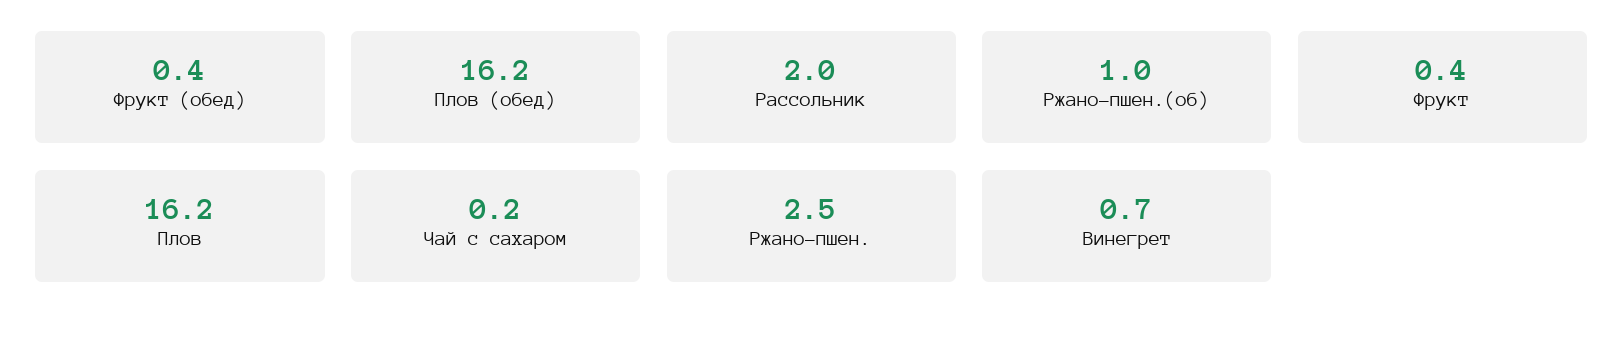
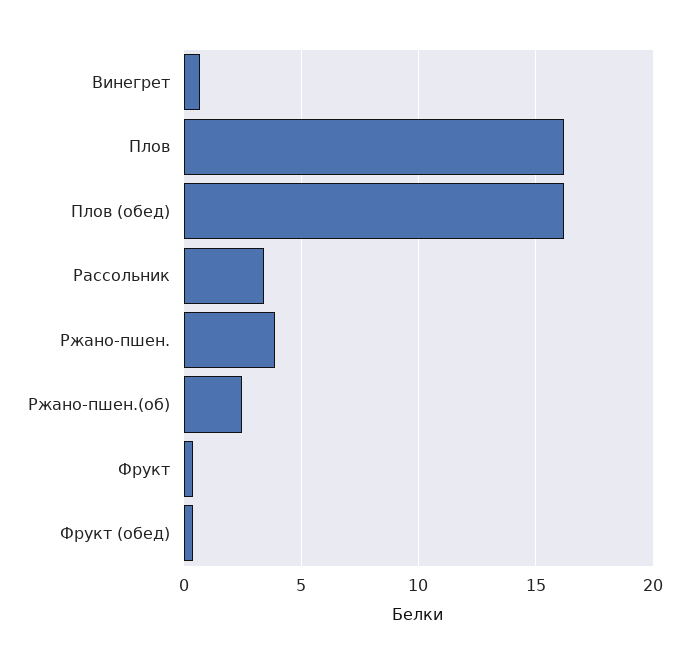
  {
    "Фрукт (обед)": 0.4,
    "Плов (обед)": 16.2,
-   "Рассольник": 2,
+   "Рассольник": 3.5,
-   "Ржано-пшен.(об)": 1,
+   "Ржано-пшен.(об)": 2.5,
    "Фрукт": 0.4,
    "Плов": 16.2,
-   "Чай с сахаром": 0.2,
-   "Ржано-пшен.": 2.5,
+   "Ржано-пшен.": 4,
    "Винегрет": 0.7
  }

